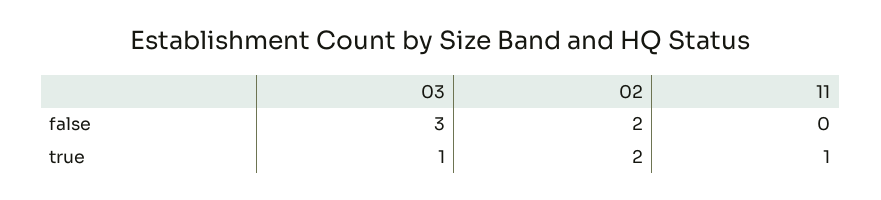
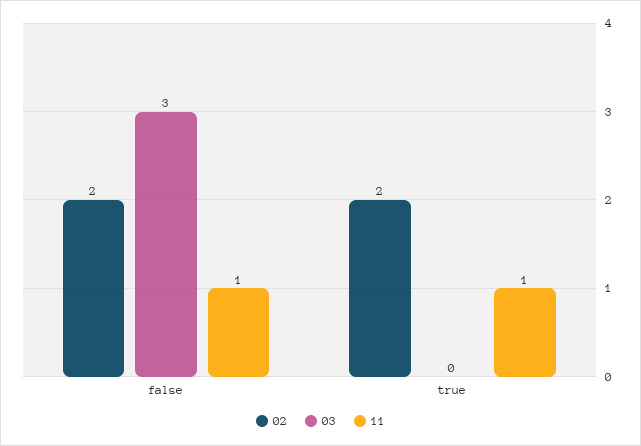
  {
    "03": {
      "false": 3,
-     "true": 1
+     "true": 0
    },
    "02": {
      "false": 2,
      "true": 2
    },
    "11": {
-     "false": 0,
+     "false": 1,
      "true": 1
    }
  }

